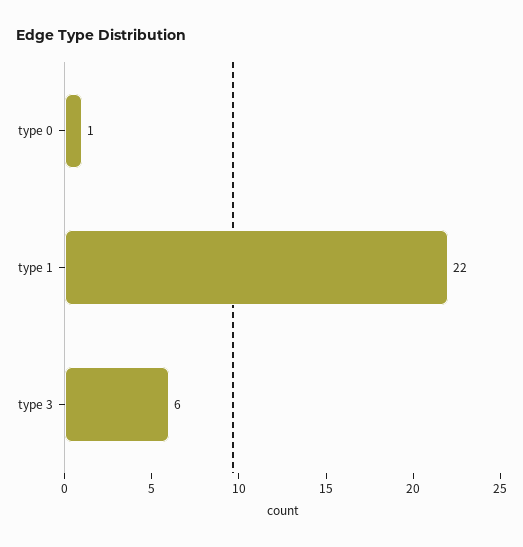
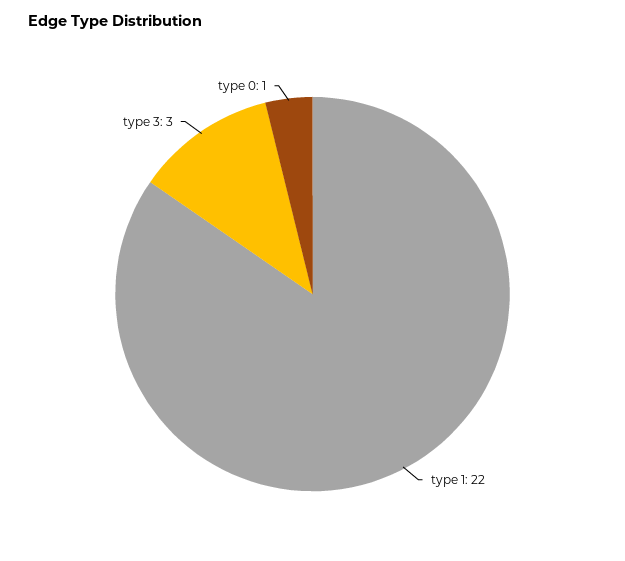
  {
    "type 0": 1,
    "type 1": 22,
-   "type 3": 6
+   "type 3": 3
  }

